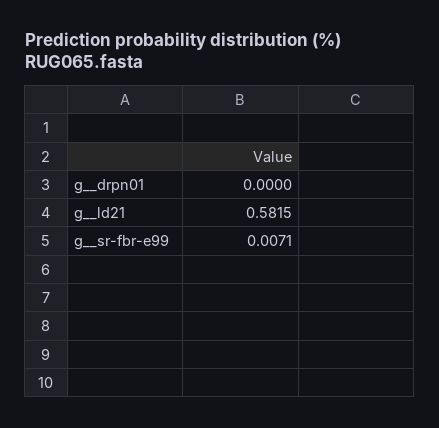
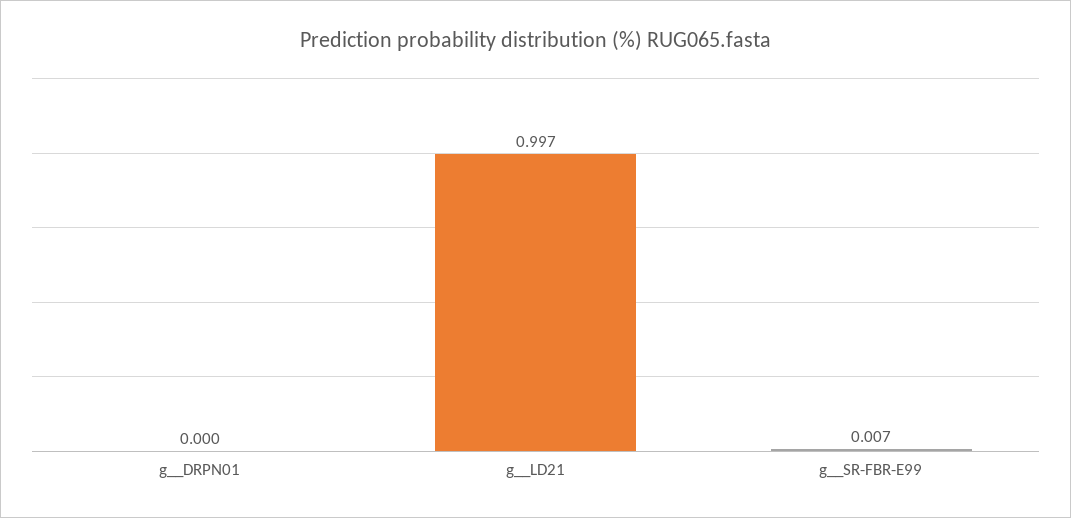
  {
    "g__drpn01": 0,
-   "g__ld21": 0.5815,
+   "g__ld21": 0.997,
    "g__sr-fbr-e99": 0.0071
  }

